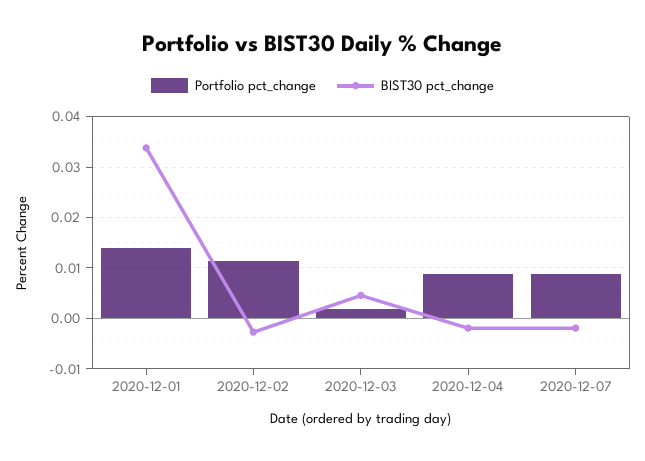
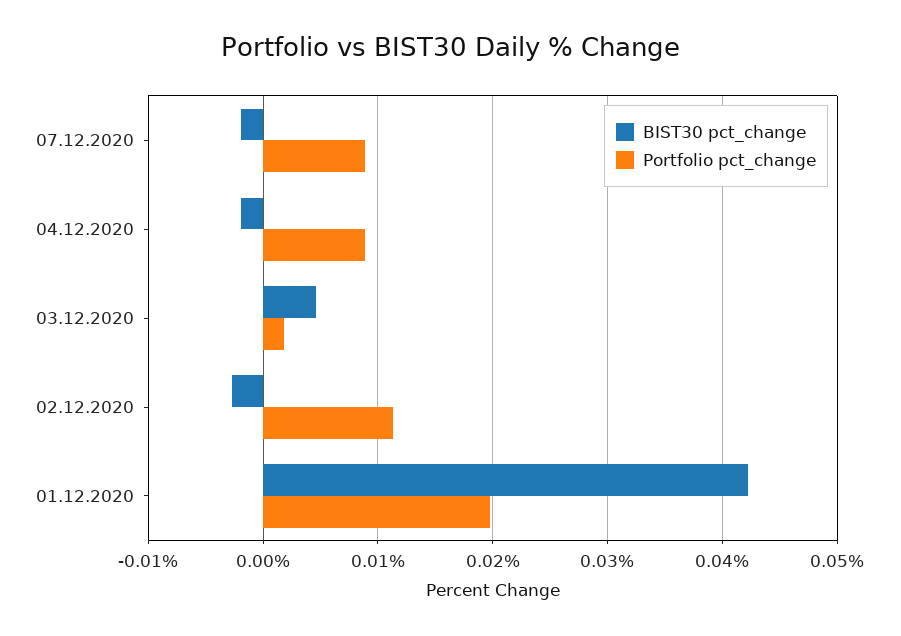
  {
    "Portfolio pct_change": {
-     "2020-12-01": 0.014,
+     "2020-12-01": 0.02,
      "2020-12-02": 0.011,
      "2020-12-03": 0.002,
      "2020-12-04": 0.009,
      "2020-12-07": 0.009
    },
    "BIST30 pct_change": {
-     "2020-12-01": 0.034,
+     "2020-12-01": 0.042,
      "2020-12-02": -0.003,
      "2020-12-03": 0.005,
      "2020-12-04": -0.002,
      "2020-12-07": -0.002
    }
  }

